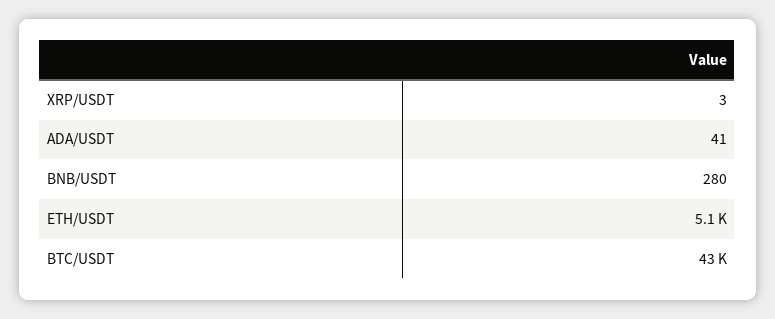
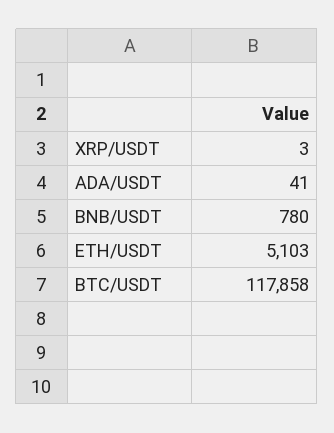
  {
    "XRP/USDT": 3,
    "ADA/USDT": 41,
-   "BNB/USDT": 280,
+   "BNB/USDT": 780,
    "ETH/USDT": 5103,
-   "BTC/USDT": 43000
+   "BTC/USDT": 117858
  }

